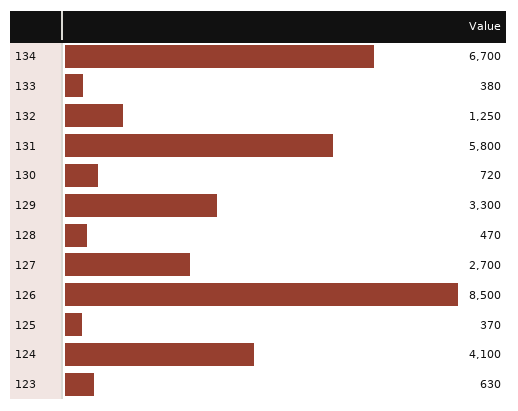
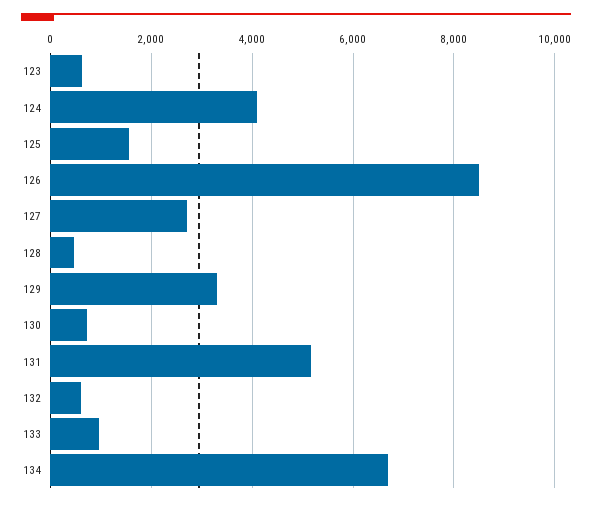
  {
    "134": 6700,
-   "133": 380,
+   "133": 1000,
-   "132": 1250,
+   "132": 600,
-   "131": 5800,
+   "131": 5200,
    "130": 720,
    "129": 3300,
    "128": 470,
    "127": 2700,
    "126": 8500,
-   "125": 370,
+   "125": 1600,
    "124": 4100,
    "123": 630
  }

